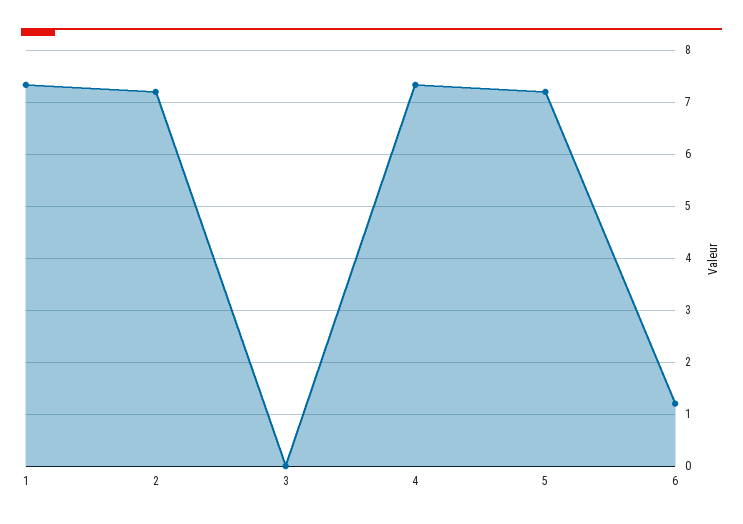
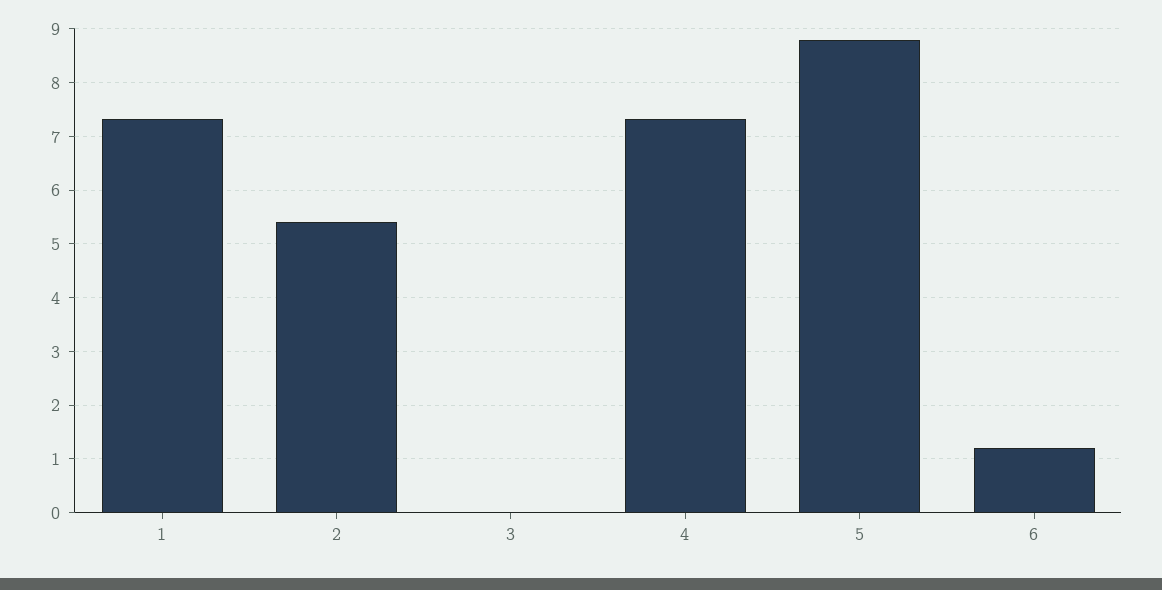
  {
    "1": 7.4,
-   "2": 7.2,
+   "2": 5.4,
    "3": 0,
    "4": 7.4,
-   "5": 7.2,
+   "5": 8.8,
    "6": 1.2
  }

